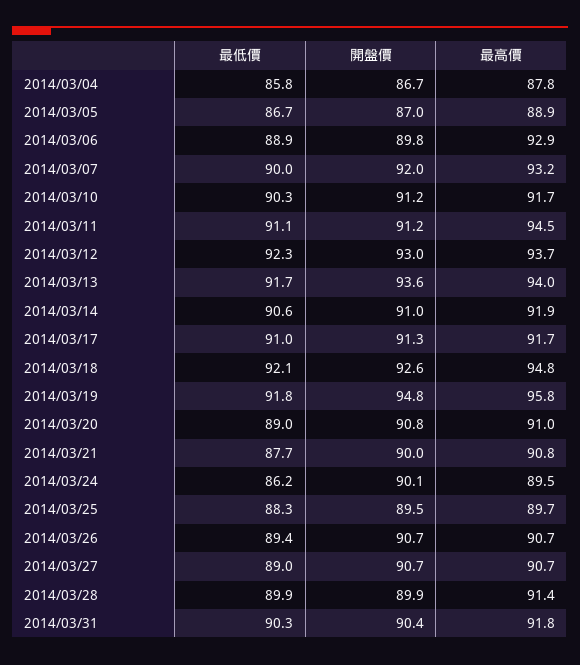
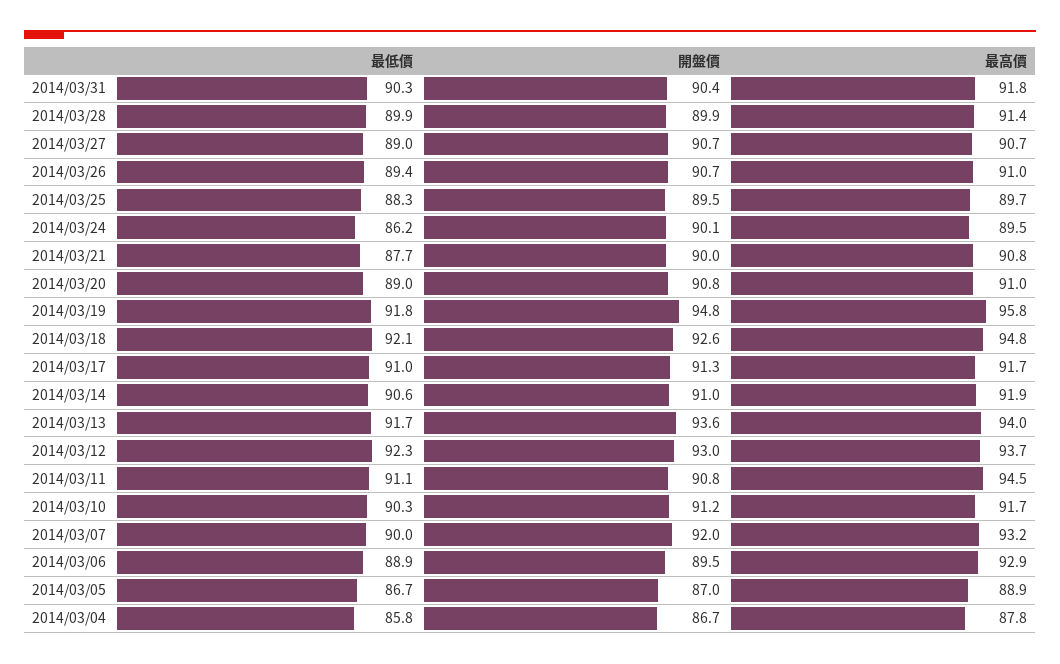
  {
    "最低價": {
      "2014/03/04": 85.8,
      "2014/03/05": 86.7,
      "2014/03/06": 88.9,
      "2014/03/07": 90,
      "2014/03/10": 90.3,
      "2014/03/11": 91.1,
      "2014/03/12": 92.3,
      "2014/03/13": 91.7,
      "2014/03/14": 90.6,
      "2014/03/17": 91,
      "2014/03/18": 92.1,
      "2014/03/19": 91.8,
      "2014/03/20": 89,
      "2014/03/21": 87.7,
      "2014/03/24": 86.2,
      "2014/03/25": 88.3,
      "2014/03/26": 89.4,
      "2014/03/27": 89,
      "2014/03/28": 89.9,
      "2014/03/31": 90.3
    },
    "開盤價": {
      "2014/03/04": 86.7,
      "2014/03/05": 87,
-     "2014/03/06": 89.8,
+     "2014/03/06": 89.5,
      "2014/03/07": 92,
      "2014/03/10": 91.2,
-     "2014/03/11": 91.2,
+     "2014/03/11": 90.8,
      "2014/03/12": 93,
      "2014/03/13": 93.6,
      "2014/03/14": 91,
      "2014/03/17": 91.3,
      "2014/03/18": 92.6,
      "2014/03/19": 94.8,
      "2014/03/20": 90.8,
      "2014/03/21": 90,
      "2014/03/24": 90.1,
      "2014/03/25": 89.5,
      "2014/03/26": 90.7,
      "2014/03/27": 90.7,
      "2014/03/28": 89.9,
      "2014/03/31": 90.4
    },
    "最高價": {
      "2014/03/04": 87.8,
      "2014/03/05": 88.9,
      "2014/03/06": 92.9,
      "2014/03/07": 93.2,
      "2014/03/10": 91.7,
      "2014/03/11": 94.5,
      "2014/03/12": 93.7,
      "2014/03/13": 94,
      "2014/03/14": 91.9,
      "2014/03/17": 91.7,
      "2014/03/18": 94.8,
      "2014/03/19": 95.8,
      "2014/03/20": 91,
      "2014/03/21": 90.8,
      "2014/03/24": 89.5,
      "2014/03/25": 89.7,
-     "2014/03/26": 90.7,
+     "2014/03/26": 91,
      "2014/03/27": 90.7,
      "2014/03/28": 91.4,
      "2014/03/31": 91.8
    }
  }

